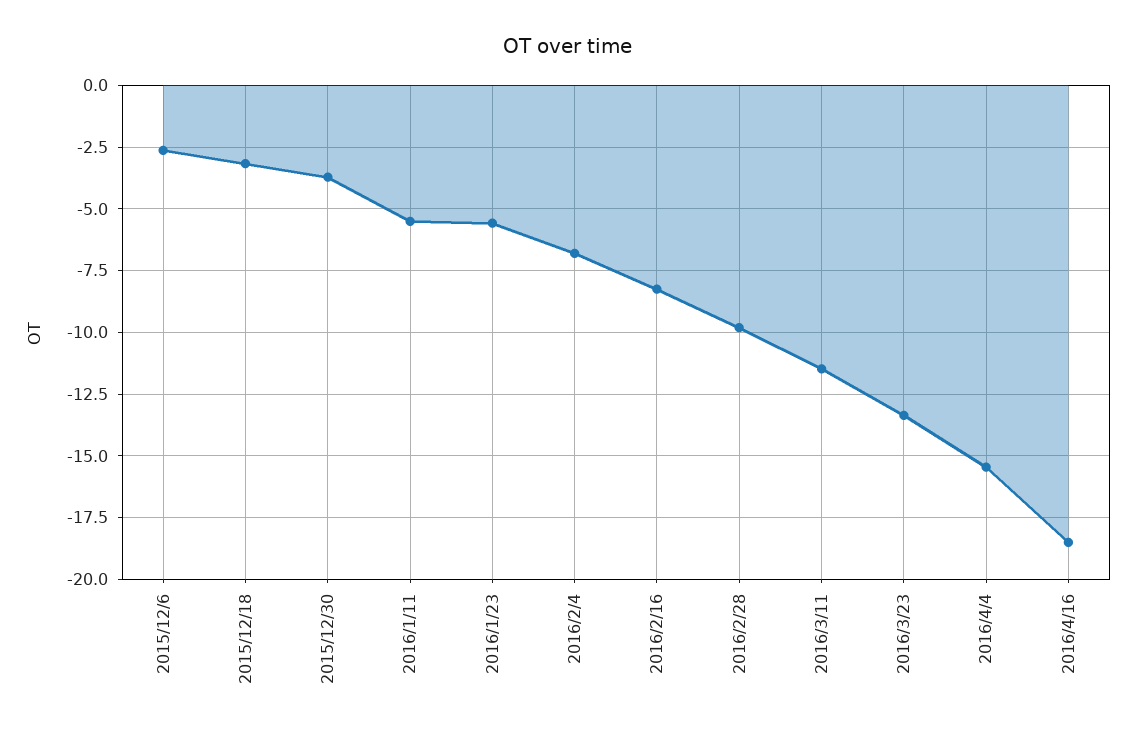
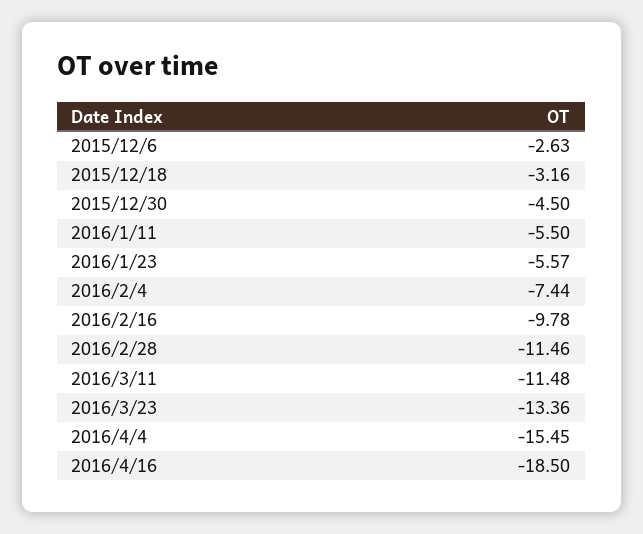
  {
    "2015/12/6": -2.63,
    "2015/12/18": -3.16,
-   "2015/12/30": -3.75,
+   "2015/12/30": -4.5,
    "2016/1/11": -5.5,
    "2016/1/23": -5.57,
-   "2016/2/4": -6.75,
+   "2016/2/4": -7.44,
-   "2016/2/16": -8.25,
+   "2016/2/16": -9.78,
-   "2016/2/28": -9.75,
+   "2016/2/28": -11.46,
    "2016/3/11": -11.48,
    "2016/3/23": -13.36,
    "2016/4/4": -15.45,
    "2016/4/16": -18.5
  }

